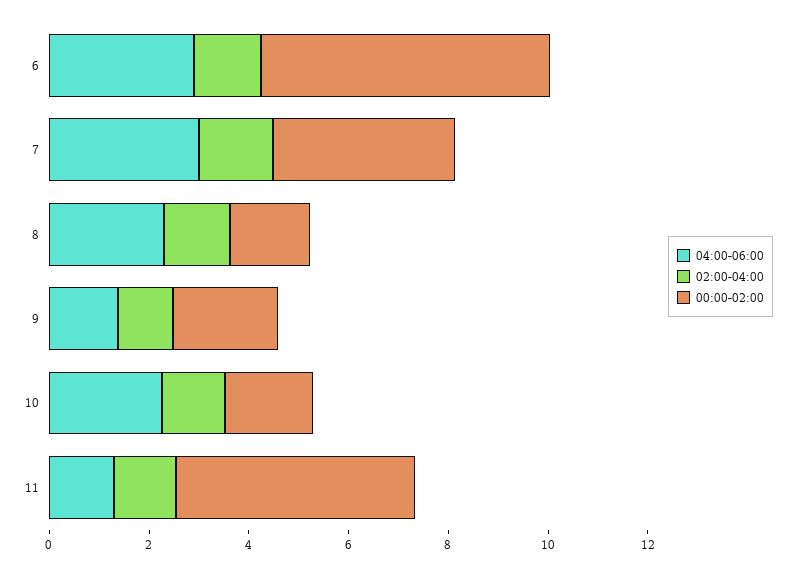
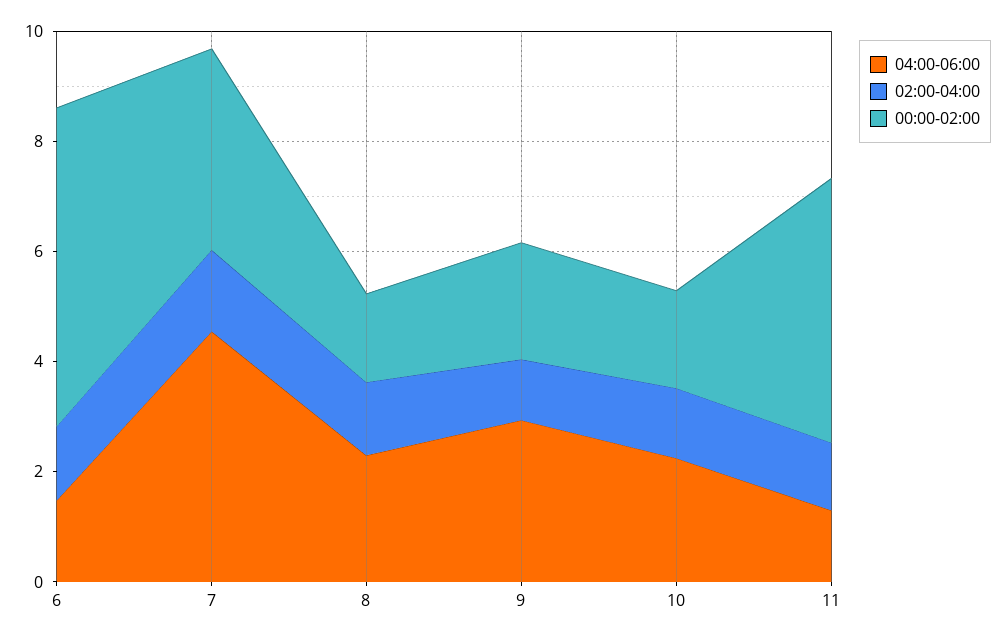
  {
    "04:00-06:00": {
-     "6": 3,
+     "6": 1.5,
-     "7": 3,
+     "7": 4.5,
      "8": 2.5,
-     "9": 1.5,
+     "9": 3,
      "10": 2.5,
      "11": 1.5
    },
    "02:00-04:00": {
      "6": 1.5,
      "7": 1.5,
      "8": 1.5,
      "9": 1,
      "10": 1.5,
      "11": 1
    },
    "00:00-02:00": {
      "6": 6,
      "7": 3.5,
      "8": 1.5,
      "9": 2,
      "10": 2,
      "11": 5
    }
  }

